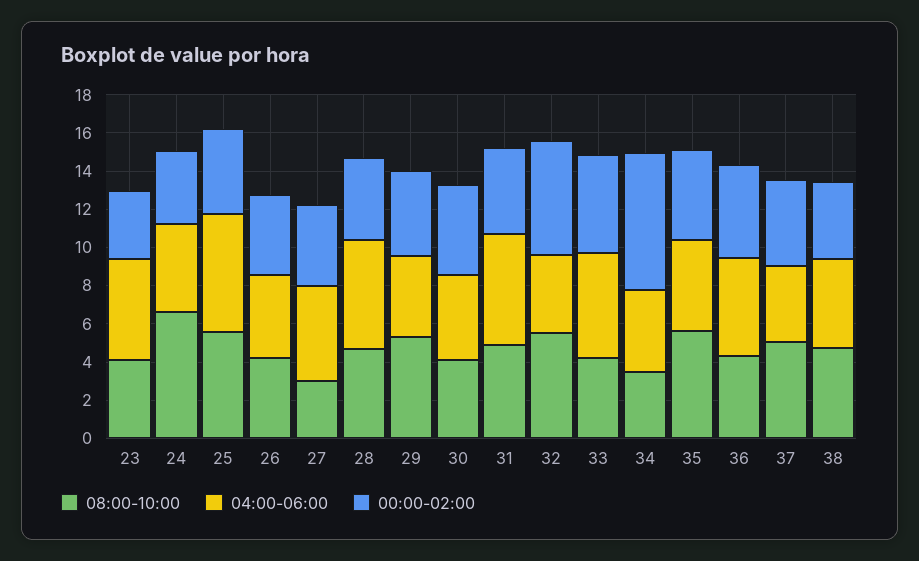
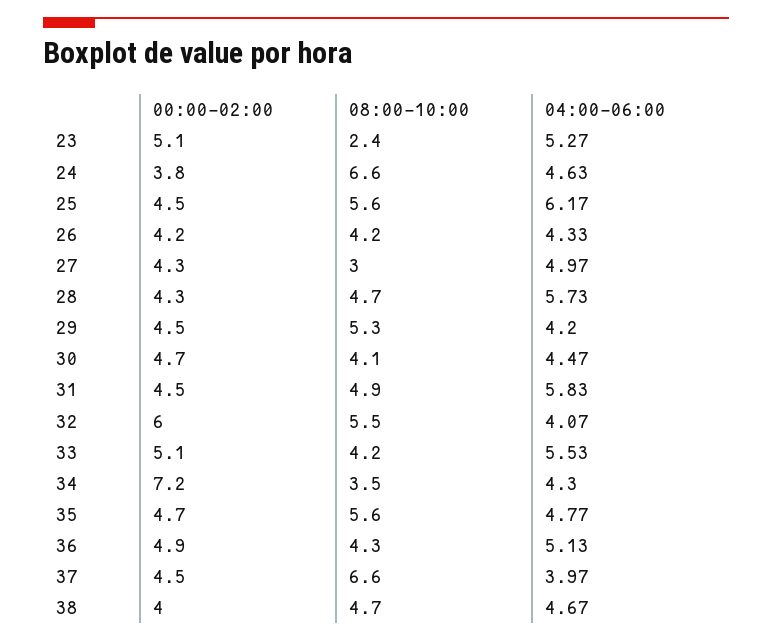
  {
    "08:00-10:00": {
-     "23": 4,
+     "23": 2.4,
      "24": 6.6,
      "25": 5.6,
      "26": 4.2,
      "27": 3,
      "28": 4.7,
      "29": 5.3,
      "30": 4.1,
      "31": 4.9,
      "32": 5.5,
      "33": 4.2,
      "34": 3.5,
      "35": 5.6,
      "36": 4.3,
-     "37": 5,
+     "37": 6.6,
      "38": 4.7
    },
    "04:00-06:00": {
      "23": 5.27,
      "24": 4.63,
      "25": 6.17,
      "26": 4.33,
      "27": 4.97,
      "28": 5.73,
      "29": 4.2,
      "30": 4.47,
      "31": 5.83,
      "32": 4.07,
      "33": 5.53,
      "34": 4.3,
      "35": 4.77,
      "36": 5.13,
      "37": 3.97,
      "38": 4.67
    },
    "00:00-02:00": {
-     "23": 3.5,
+     "23": 5.1,
      "24": 3.8,
      "25": 4.5,
      "26": 4.2,
      "27": 4.3,
      "28": 4.3,
      "29": 4.5,
      "30": 4.7,
      "31": 4.5,
      "32": 6,
      "33": 5.1,
      "34": 7.2,
      "35": 4.7,
      "36": 4.9,
      "37": 4.5,
      "38": 4
    }
  }

